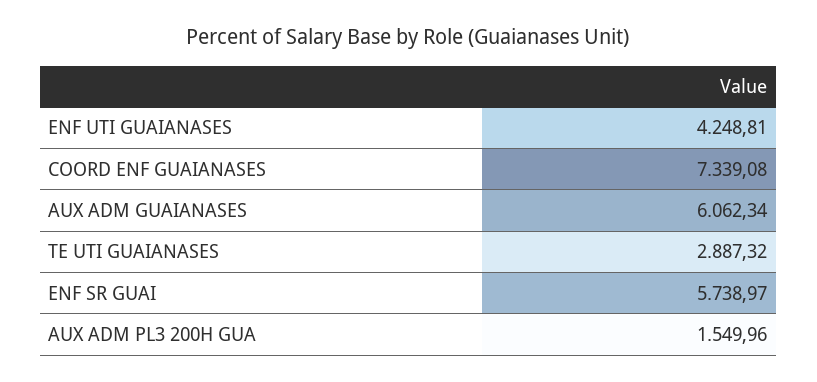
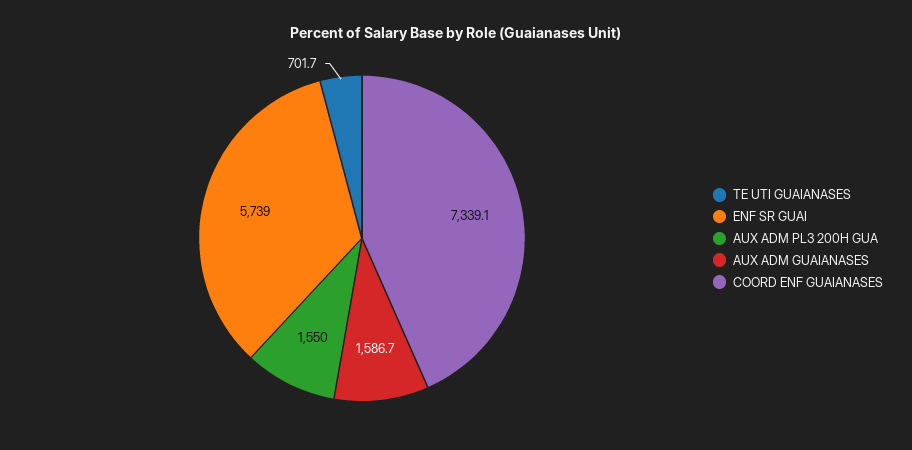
  {
-   "ENF UTI GUAIANASES": 4248.81,
    "COORD ENF GUAIANASES": 7339.08,
-   "AUX ADM GUAIANASES": 6062.34,
+   "AUX ADM GUAIANASES": 1586.7,
-   "TE UTI GUAIANASES": 2887.32,
+   "TE UTI GUAIANASES": 701.7,
    "ENF SR GUAI": 5738.97,
    "AUX ADM PL3 200H GUA": 1549.96
  }

